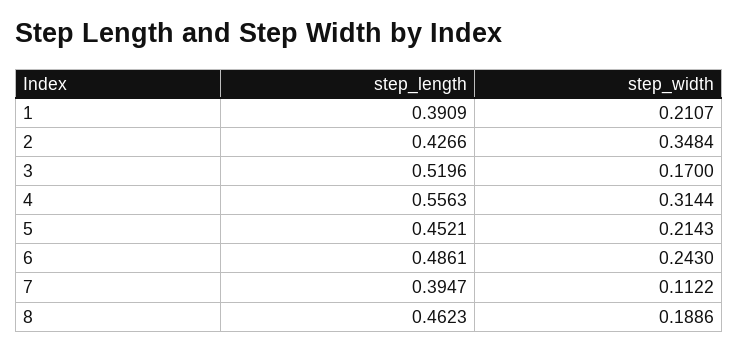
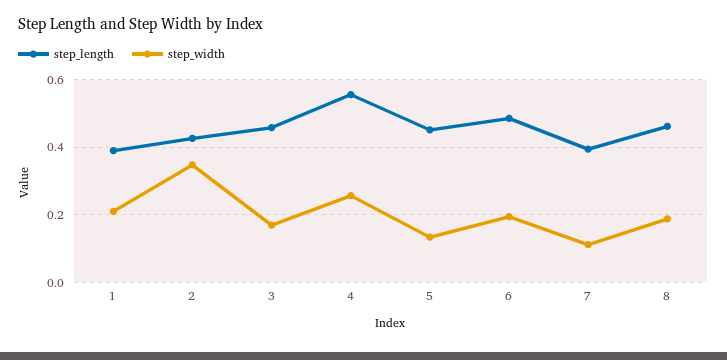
  {
    "step_length": {
      "1": 0.3909,
      "2": 0.4266,
-     "3": 0.5196,
+     "3": 0.46,
      "4": 0.5563,
      "5": 0.4521,
      "6": 0.4861,
      "7": 0.3947,
      "8": 0.4623
    },
    "step_width": {
      "1": 0.2107,
      "2": 0.3484,
      "3": 0.17,
-     "4": 0.3144,
+     "4": 0.26,
-     "5": 0.2143,
+     "5": 0.14,
-     "6": 0.243,
+     "6": 0.2,
      "7": 0.1122,
      "8": 0.1886
    }
  }

